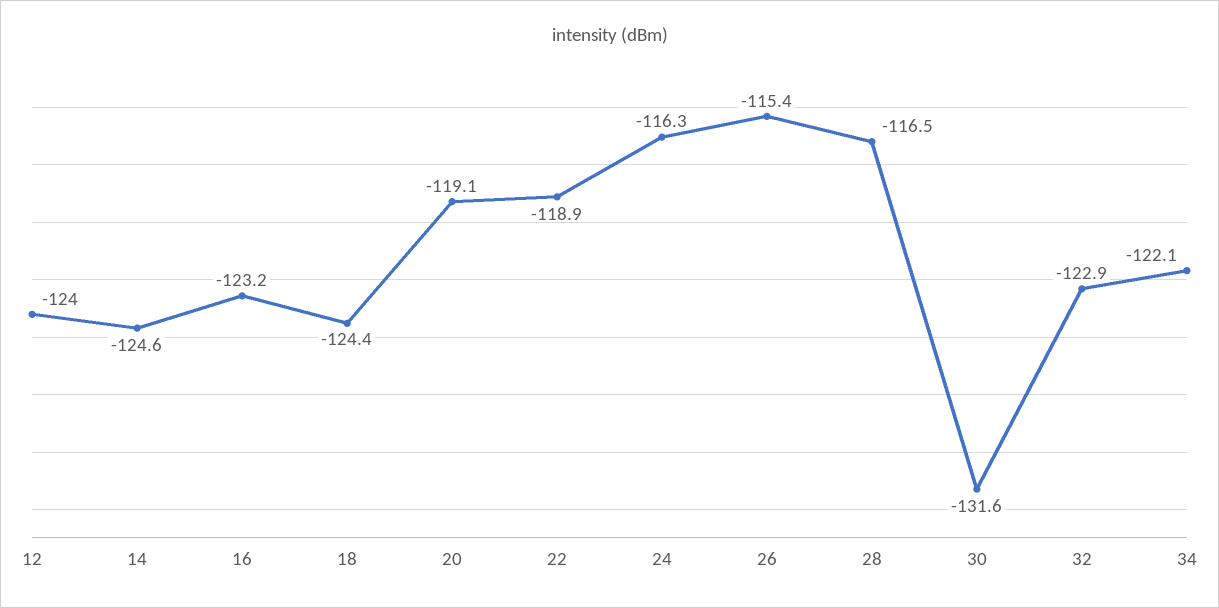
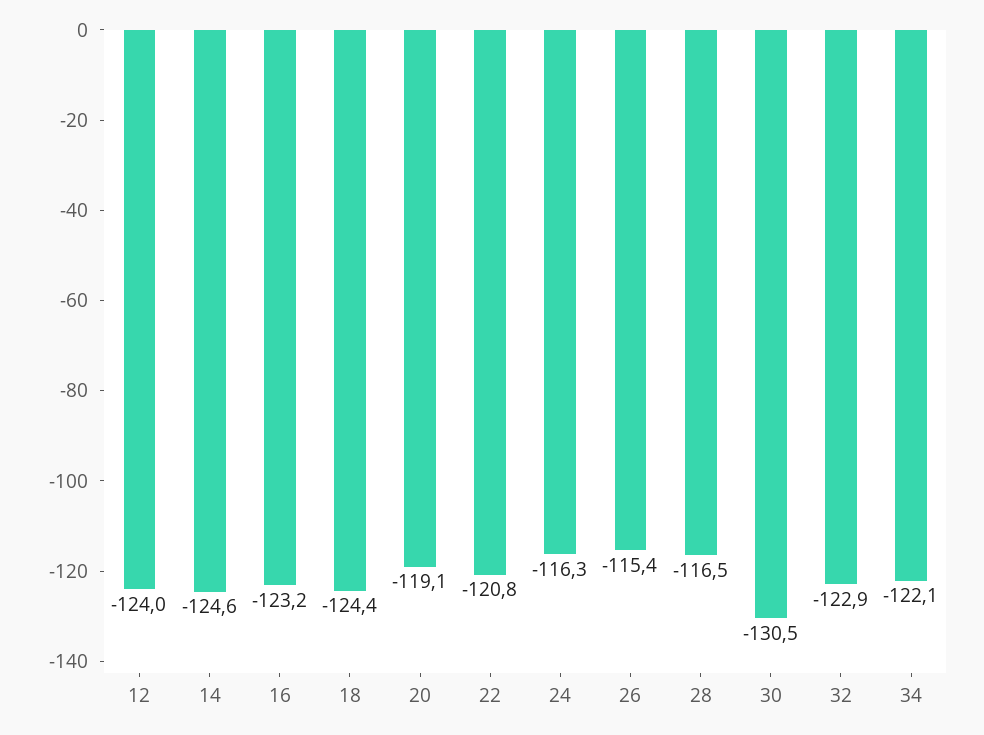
  {
    "12": -124,
    "14": -124.6,
    "16": -123.2,
    "18": -124.4,
    "20": -119.1,
-   "22": -118.9,
+   "22": -120.8,
    "24": -116.3,
    "26": -115.4,
    "28": -116.5,
-   "30": -131.6,
+   "30": -130.5,
    "32": -122.9,
    "34": -122.1
  }

